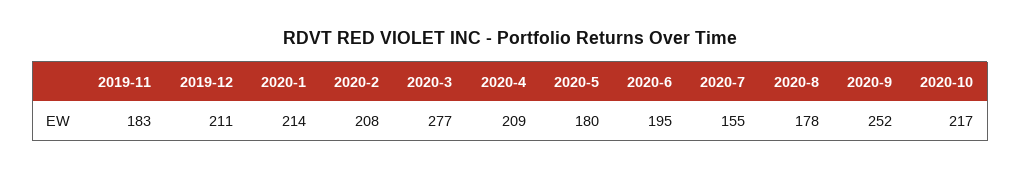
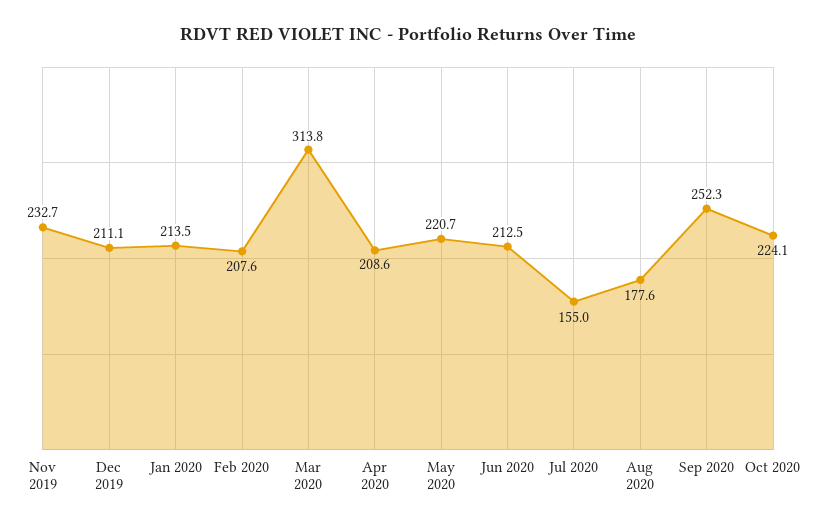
  {
-   "2019-11": 183,
+   "2019-11": 232.7,
    "2019-12": 211.1,
    "2020-1": 213.5,
    "2020-2": 207.6,
-   "2020-3": 277,
+   "2020-3": 313.8,
    "2020-4": 208.6,
-   "2020-5": 180,
+   "2020-5": 220.7,
-   "2020-6": 195,
+   "2020-6": 212.5,
    "2020-7": 155,
    "2020-8": 177.6,
    "2020-9": 252.3,
-   "2020-10": 217
+   "2020-10": 224.1
  }

